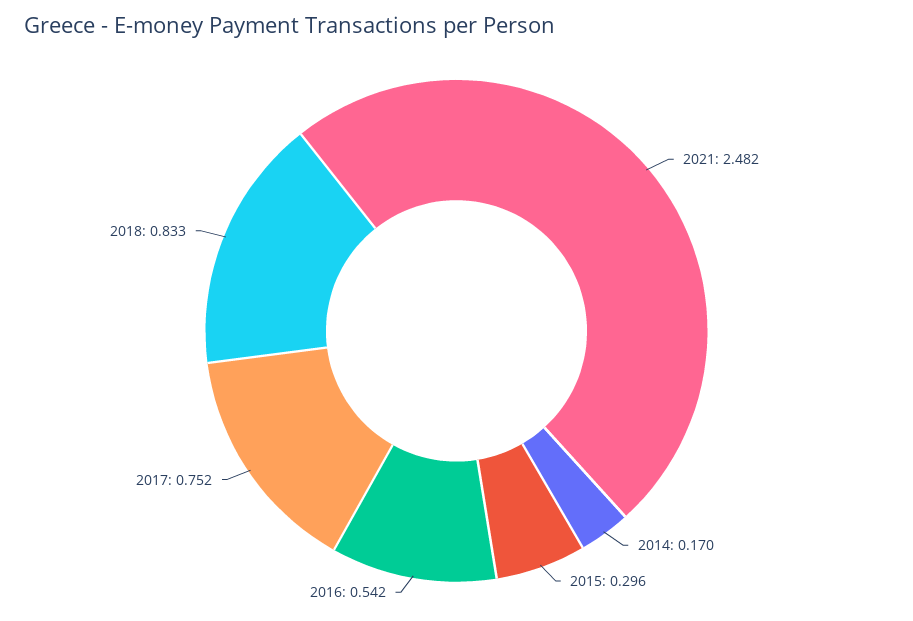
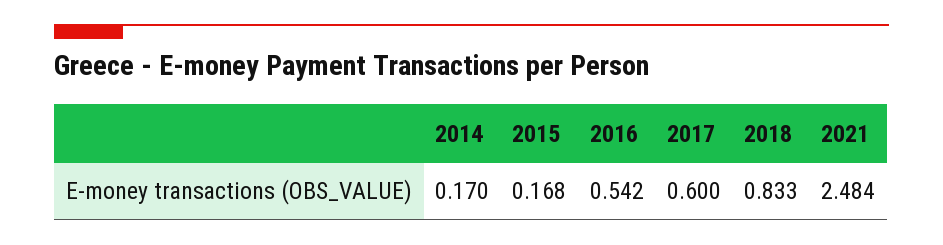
  {
-   "2021": 2.482,
+   "2021": 2.484,
    "2014": 0.17,
-   "2015": 0.296,
+   "2015": 0.168,
    "2016": 0.542,
-   "2017": 0.752,
+   "2017": 0.6,
    "2018": 0.833
  }

